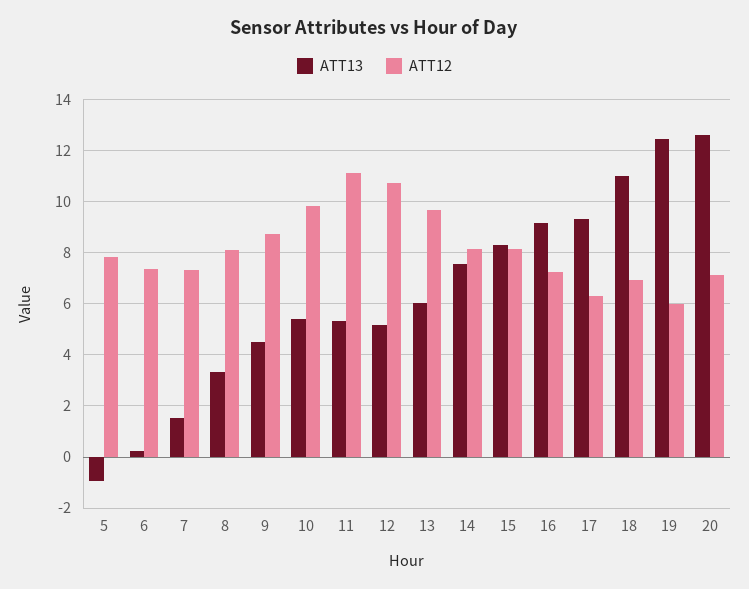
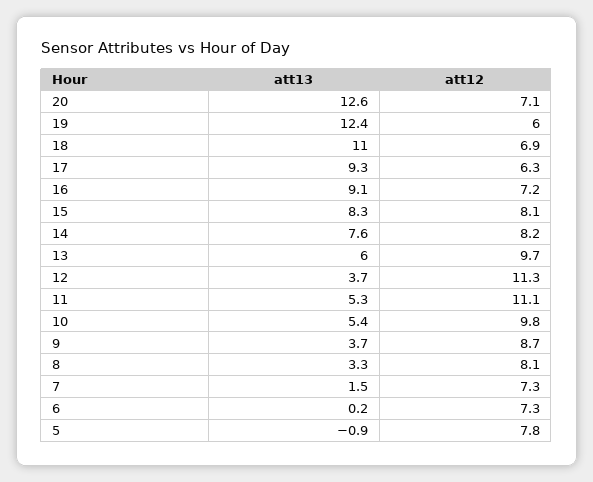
  {
    "ATT13": {
      "5": -0.9,
      "6": 0.2,
      "7": 1.5,
      "8": 3.3,
-     "9": 4.5,
+     "9": 3.7,
      "10": 5.4,
      "11": 5.3,
-     "12": 5.25,
+     "12": 3.7,
      "13": 6,
      "14": 7.6,
      "15": 8.3,
      "16": 9.1,
      "17": 9.3,
      "18": 11,
      "19": 12.4,
      "20": 12.6
    },
    "ATT12": {
      "5": 7.8,
      "6": 7.3,
      "7": 7.3,
      "8": 8.1,
      "9": 8.7,
      "10": 9.8,
      "11": 11.1,
-     "12": 10.75,
+     "12": 11.3,
      "13": 9.7,
      "14": 8.2,
      "15": 8.1,
      "16": 7.2,
      "17": 6.3,
      "18": 6.9,
      "19": 6,
      "20": 7.1
    }
  }

